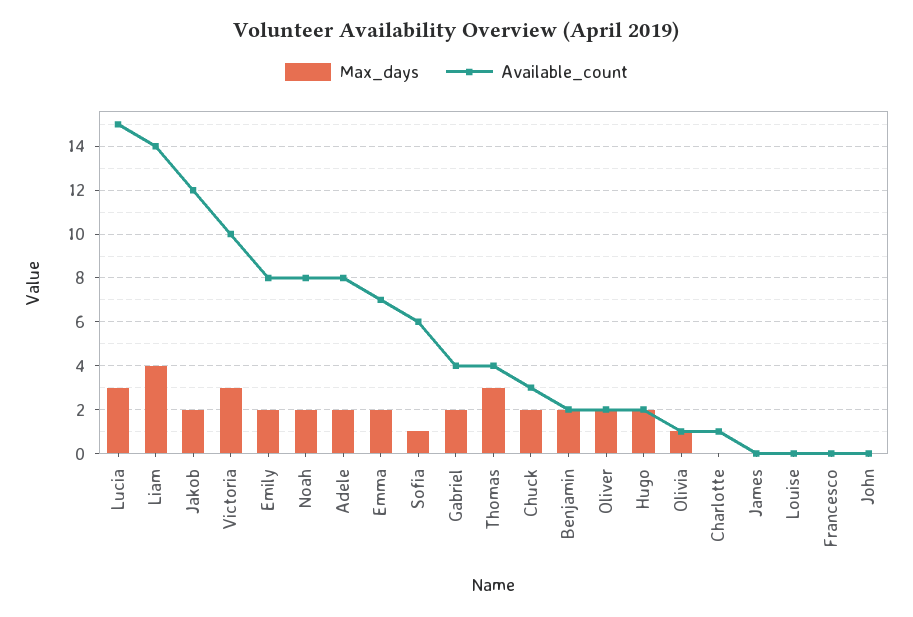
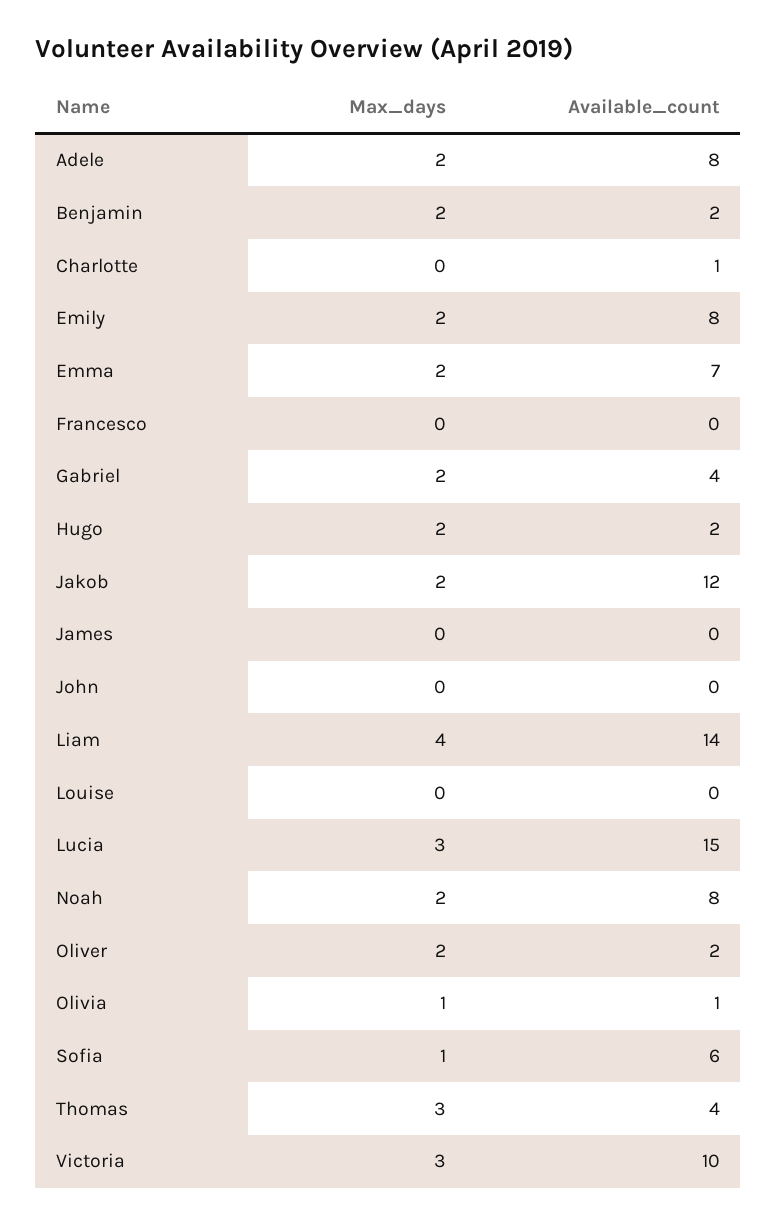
  {
    "Max_days": {
      "Lucia": 3,
      "Liam": 4,
      "Jakob": 2,
      "Victoria": 3,
      "Emily": 2,
      "Noah": 2,
      "Adele": 2,
      "Emma": 2,
      "Sofia": 1,
      "Gabriel": 2,
      "Thomas": 3,
-     "Chuck": 2,
      "Benjamin": 2,
      "Oliver": 2,
      "Hugo": 2,
      "Olivia": 1,
      "Charlotte": 0,
      "James": 0,
      "Louise": 0,
      "Francesco": 0,
      "John": 0
    },
    "Available_count": {
      "Lucia": 15,
      "Liam": 14,
      "Jakob": 12,
      "Victoria": 10,
      "Emily": 8,
      "Noah": 8,
      "Adele": 8,
      "Emma": 7,
      "Sofia": 6,
      "Gabriel": 4,
      "Thomas": 4,
-     "Chuck": 3,
      "Benjamin": 2,
      "Oliver": 2,
      "Hugo": 2,
      "Olivia": 1,
      "Charlotte": 1,
      "James": 0,
      "Louise": 0,
      "Francesco": 0,
      "John": 0
    }
  }

